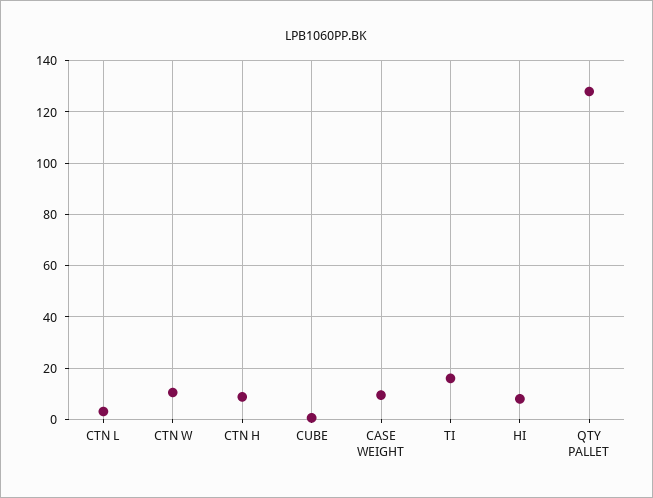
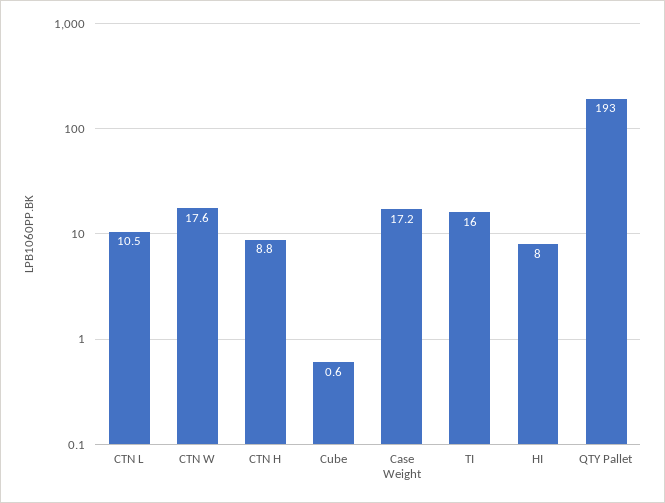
  {
-   "CTN L": 2.5,
+   "CTN L": 10.5,
-   "CTN W": 10,
+   "CTN W": 17.6,
    "CTN H": 8.8,
    "CUBE": 0.6,
-   "CASE WEIGHT": 10,
+   "CASE WEIGHT": 17.2,
    "TI": 16,
    "HI": 8,
-   "QTY PALLET": 127.5
+   "QTY PALLET": 193
  }

